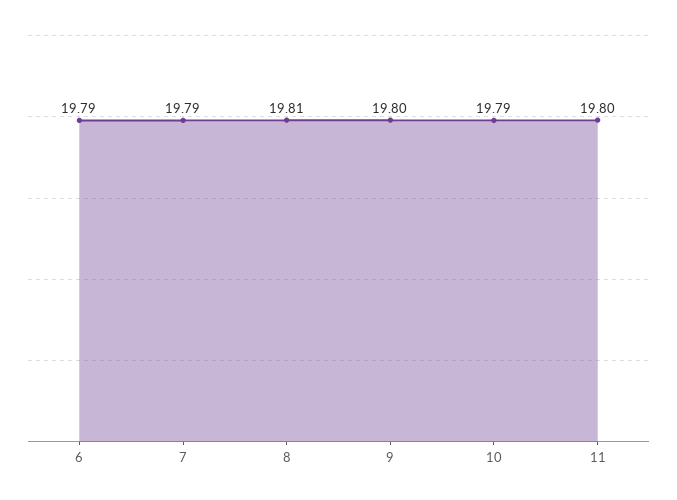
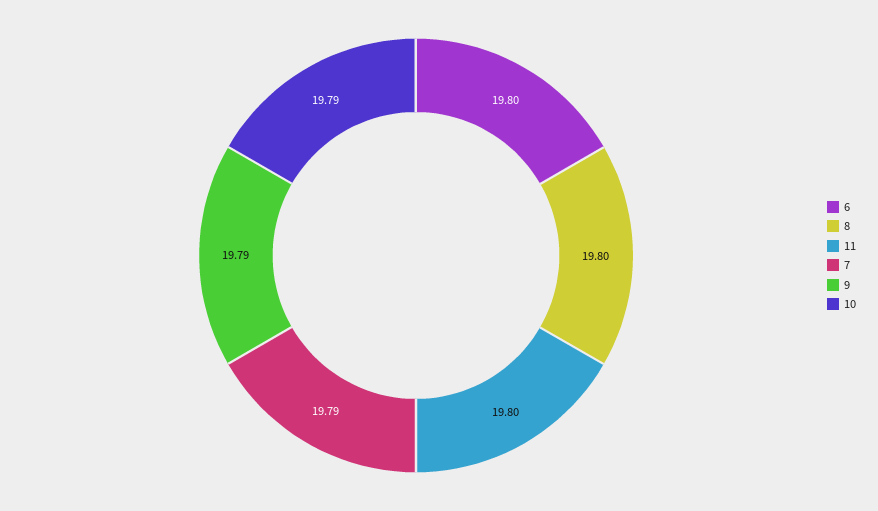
  {
-   "6": 19.79,
+   "6": 19.8,
    "7": 19.79,
-   "8": 19.81,
+   "8": 19.8,
-   "9": 19.8,
+   "9": 19.79,
    "10": 19.79,
    "11": 19.8
  }

